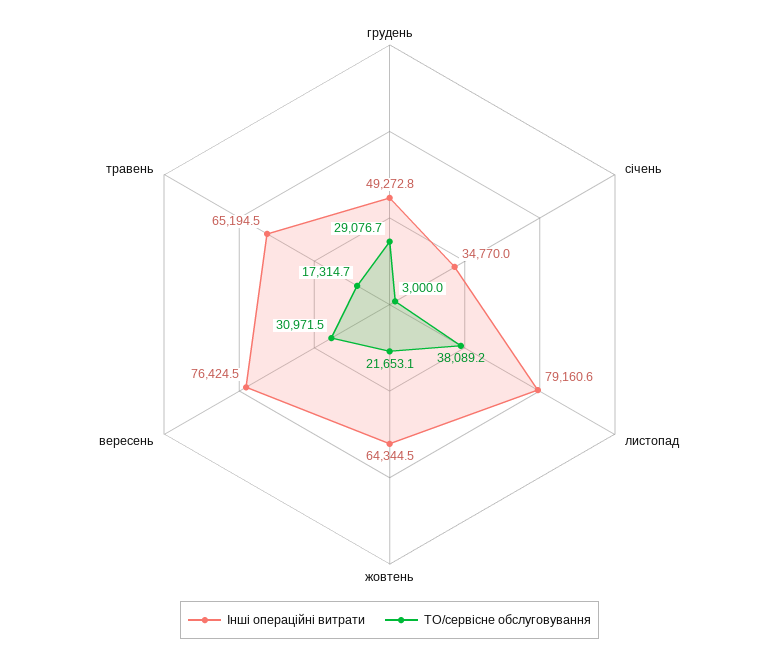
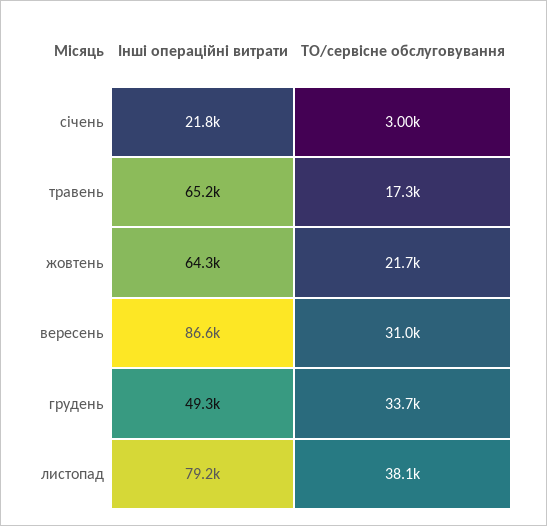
  {
    "Інші операційні витрати": {
      "грудень": 49272.8,
-     "січень": 34770,
+     "січень": 21800,
      "листопад": 79160.6,
      "жовтень": 64344.5,
-     "вересень": 76424.5,
+     "вересень": 86600,
      "травень": 65194.5
    },
    "ТО/сервісне обслуговування": {
-     "грудень": 29076.7,
+     "грудень": 33700,
      "січень": 3000,
      "листопад": 38089.2,
      "жовтень": 21653.1,
      "вересень": 30971.5,
      "травень": 17314.7
    }
  }

